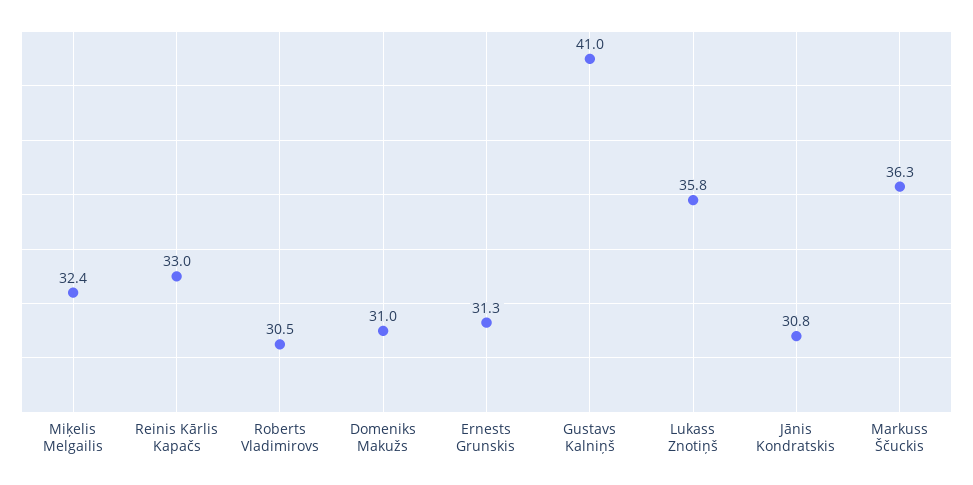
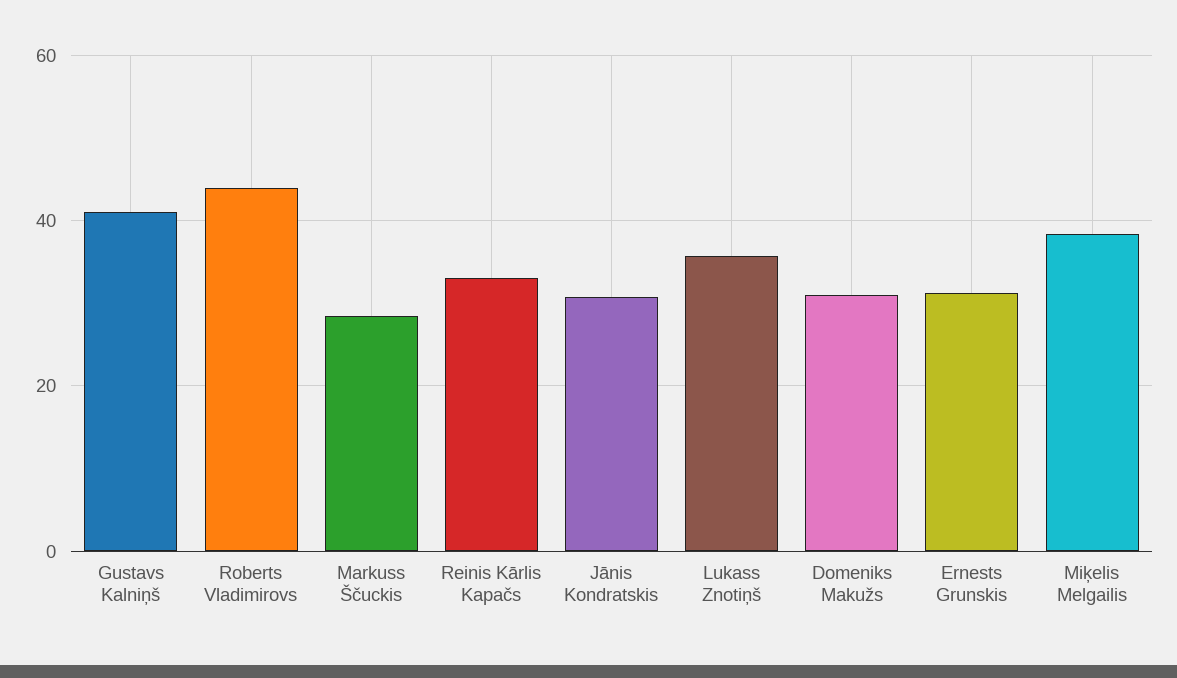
  {
-   "Miķelis Melgailis": 32.4,
+   "Miķelis Melgailis": 38,
    "Reinis Kārlis Kapačs": 33,
-   "Roberts Vladimirovs": 30.5,
+   "Roberts Vladimirovs": 44,
    "Domeniks Makužs": 31,
    "Ernests Grunskis": 31.3,
    "Gustavs Kalniņš": 41,
    "Lukass Znotiņš": 35.8,
    "Jānis Kondratskis": 30.8,
-   "Markuss Ščuckis": 36.3
+   "Markuss Ščuckis": 28
  }

